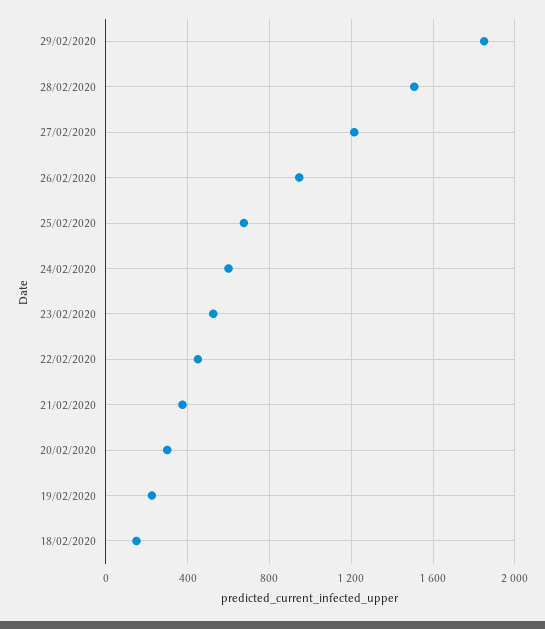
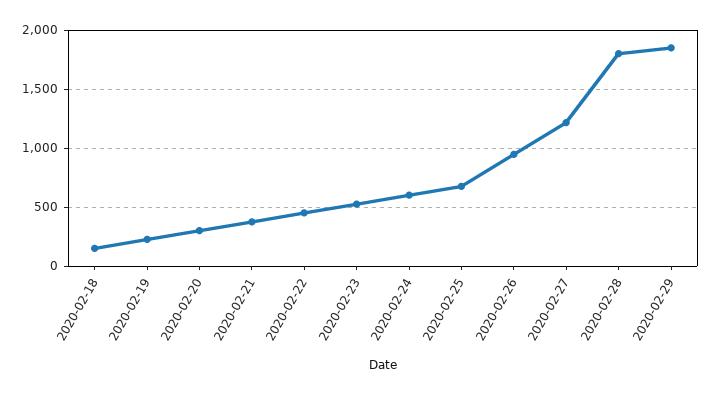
  {
    "29/02/2020": 1850,
-   "28/02/2020": 1500,
+   "28/02/2020": 1800,
    "27/02/2020": 1200,
    "26/02/2020": 950,
    "25/02/2020": 700,
    "24/02/2020": 600,
    "23/02/2020": 550,
    "22/02/2020": 450,
    "21/02/2020": 400,
    "20/02/2020": 300,
    "19/02/2020": 250,
    "18/02/2020": 150
  }

